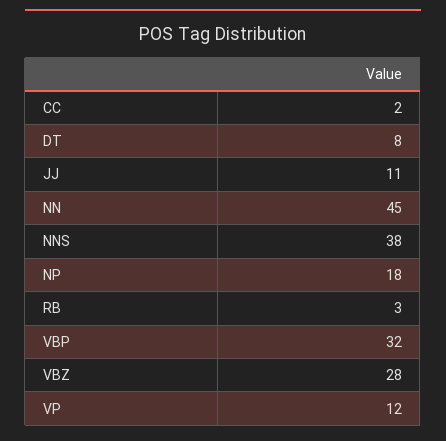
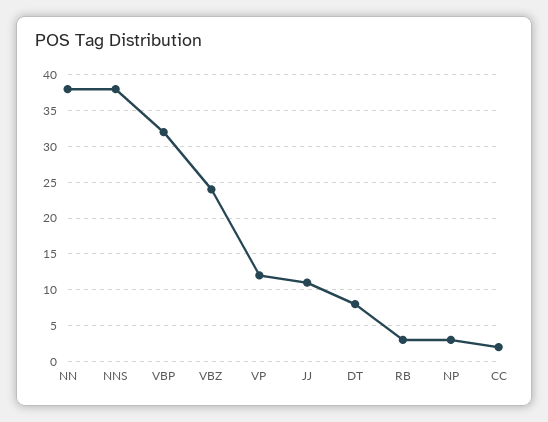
  {
    "CC": 2,
    "DT": 8,
    "JJ": 11,
-   "NN": 45,
+   "NN": 38,
    "NNS": 38,
-   "NP": 18,
+   "NP": 3,
    "RB": 3,
    "VBP": 32,
-   "VBZ": 28,
+   "VBZ": 24,
    "VP": 12
  }

